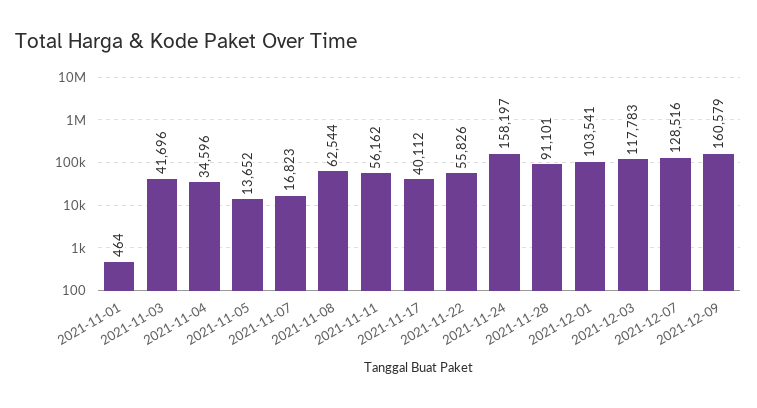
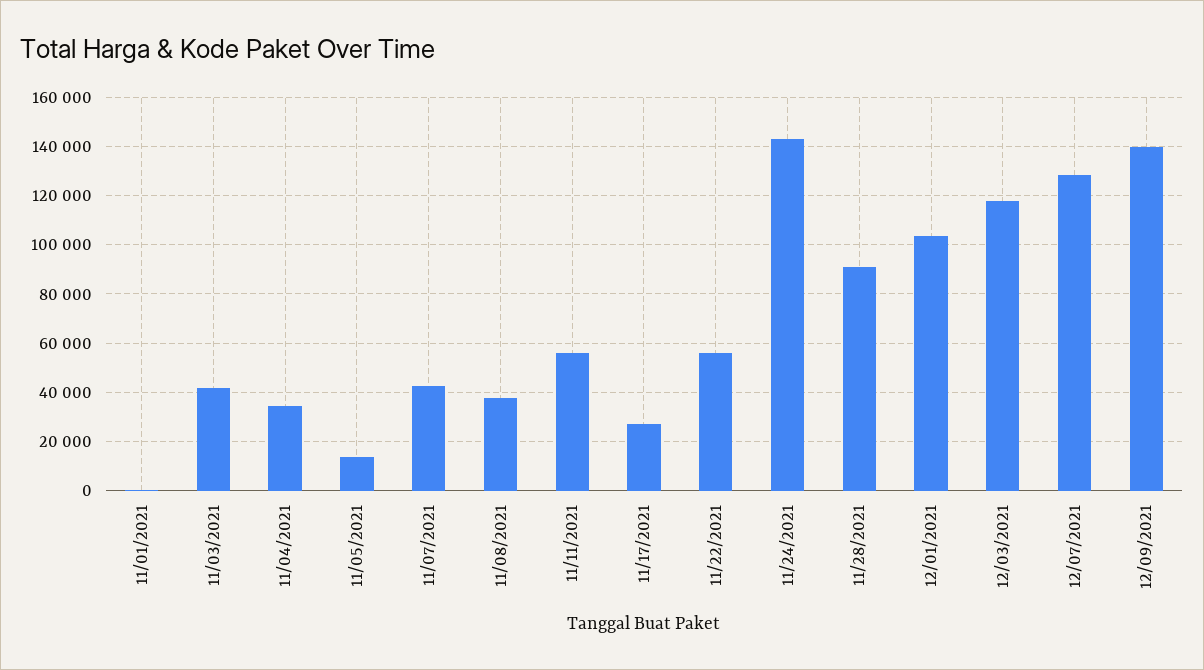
  {
    "2021-11-01": 464,
    "2021-11-03": 41696,
    "2021-11-04": 34596,
    "2021-11-05": 13652,
-   "2021-11-07": 16823,
+   "2021-11-07": 42500,
-   "2021-11-08": 62544,
+   "2021-11-08": 37500,
    "2021-11-11": 56162,
-   "2021-11-17": 40112,
+   "2021-11-17": 27500,
    "2021-11-22": 55826,
-   "2021-11-24": 158197,
+   "2021-11-24": 142500,
    "2021-11-28": 91101,
    "2021-12-01": 103541,
    "2021-12-03": 117783,
    "2021-12-07": 128516,
-   "2021-12-09": 160579
+   "2021-12-09": 140000
  }

